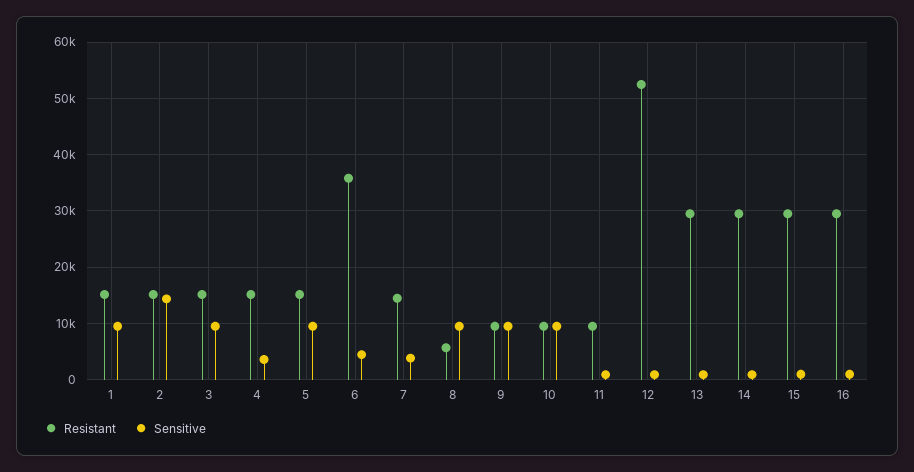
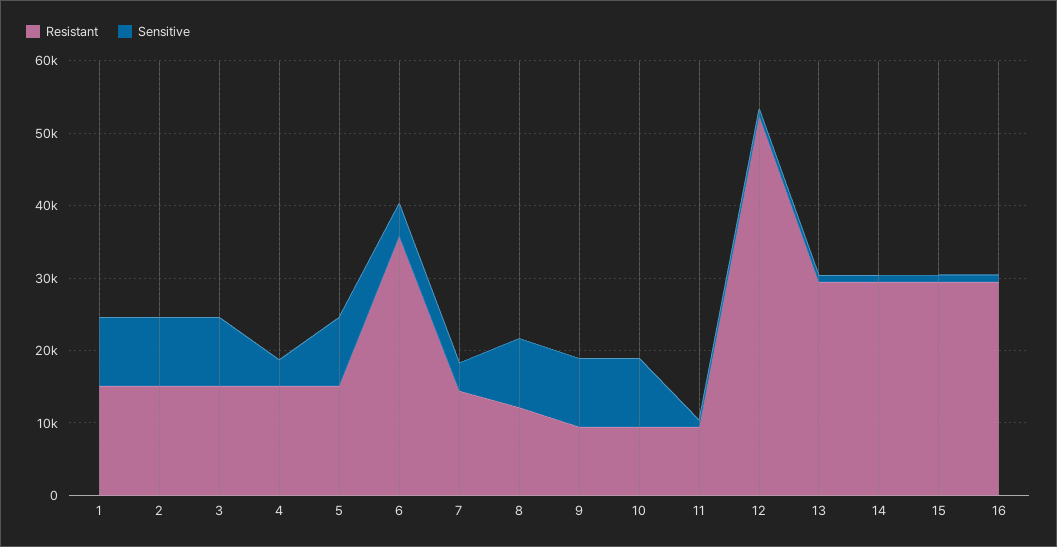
  {
    "Resistant": {
      "1": 16000,
      "2": 16000,
      "3": 16000,
      "4": 16000,
      "5": 16000,
      "6": 36000,
      "7": 14000,
-     "8": 6000,
+     "8": 12000,
      "9": 10000,
      "10": 10000,
      "11": 10000,
      "12": 52000,
      "13": 30000,
      "14": 30000,
      "15": 30000,
      "16": 30000
    },
    "Sensitive": {
      "1": 10000,
-     "2": 14000,
+     "2": 10000,
      "3": 10000,
      "4": 4000,
      "5": 10000,
      "6": 4000,
      "7": 4000,
      "8": 10000,
      "9": 10000,
      "10": 10000,
      "11": 0,
      "12": 0,
      "13": 0,
      "14": 0,
      "15": 0,
      "16": 0
    }
  }

